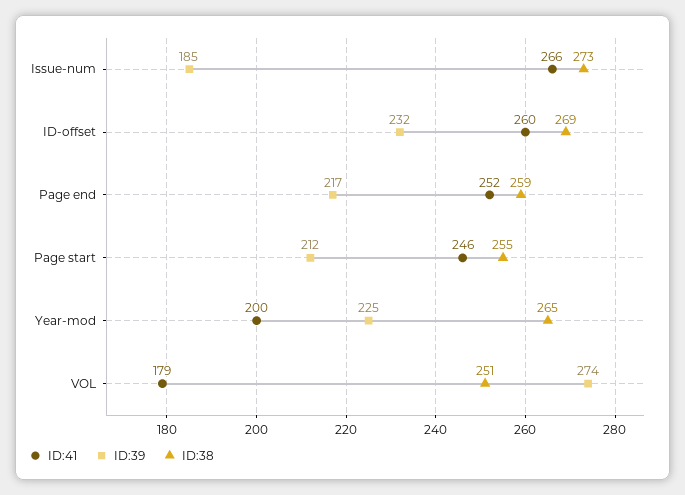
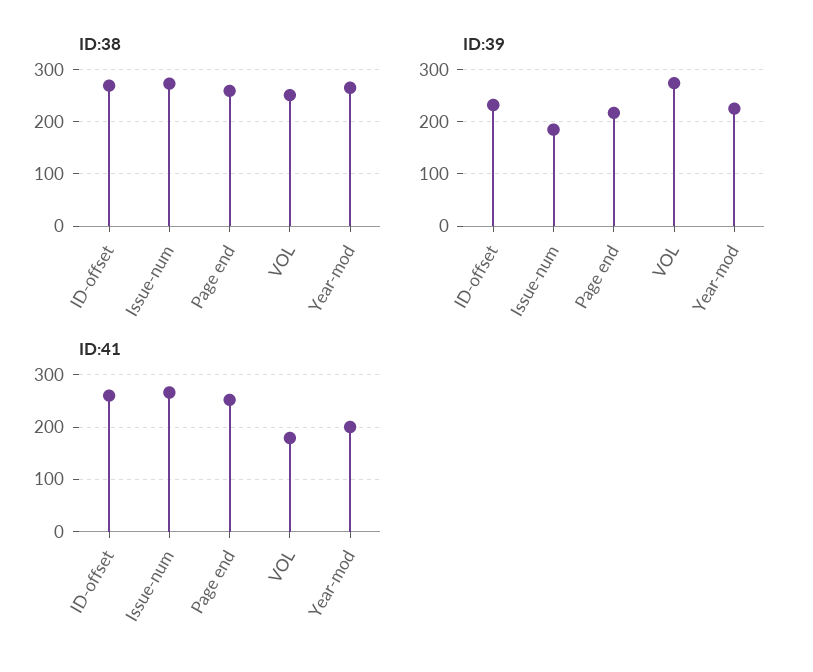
  {
    "ID:41": {
      "Issue-num": 266,
      "ID-offset": 260,
      "Page end": 252,
-     "Page start": 246,
      "Year-mod": 200,
      "VOL": 179
    },
    "ID:39": {
      "Issue-num": 185,
      "ID-offset": 232,
      "Page end": 217,
-     "Page start": 212,
      "Year-mod": 225,
      "VOL": 274
    },
    "ID:38": {
      "Issue-num": 273,
      "ID-offset": 269,
      "Page end": 259,
-     "Page start": 255,
      "Year-mod": 265,
      "VOL": 251
    }
  }

